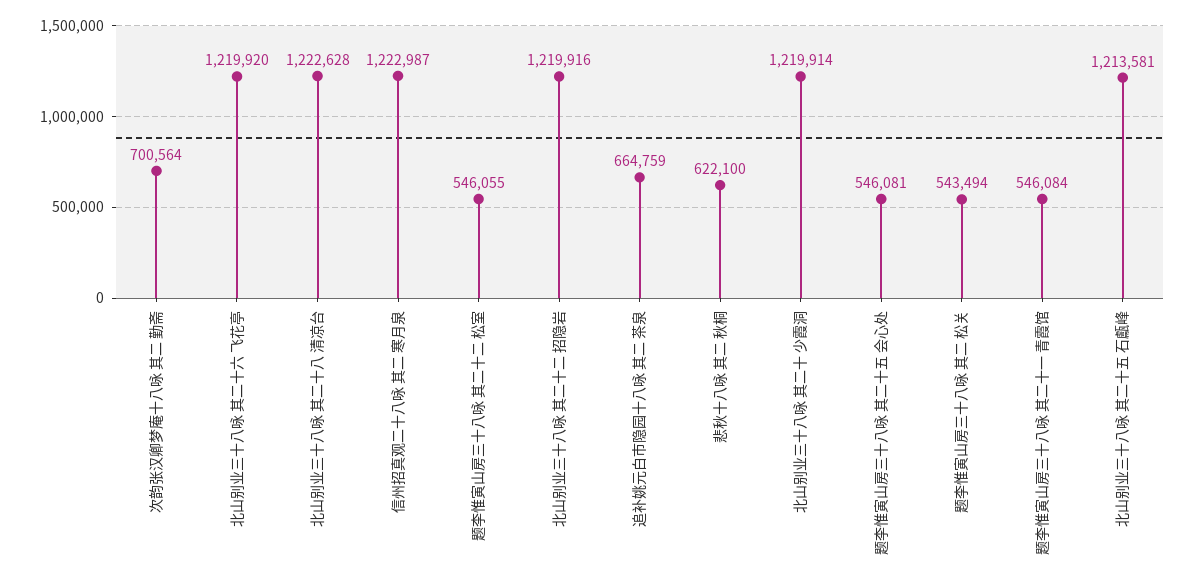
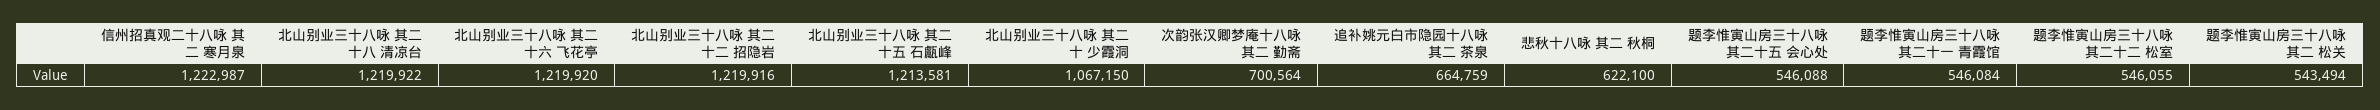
  {
    "次韵张汉卿梦庵十八咏 其二 勤斋": 700564,
    "北山别业三十八咏 其二十六 飞花亭": 1219920,
-   "北山别业三十八咏 其二十八 清凉台": 1222628,
+   "北山别业三十八咏 其二十八 清凉台": 1219922,
    "信州招真观二十八咏 其二 寒月泉": 1222987,
    "题李惟寅山房三十八咏 其二十二 松室": 546055,
    "北山别业三十八咏 其二十二 招隐岩": 1219916,
    "追补姚元白市隐园十八咏 其二 茶泉": 664759,
    "悲秋十八咏 其二 秋桐": 622100,
-   "北山别业三十八咏 其二十 少霞洞": 1219914,
+   "北山别业三十八咏 其二十 少霞洞": 1067150,
-   "题李惟寅山房三十八咏 其二十五 会心处": 546081,
+   "题李惟寅山房三十八咏 其二十五 会心处": 546088,
    "题李惟寅山房三十八咏 其二 松关": 543494,
    "题李惟寅山房三十八咏 其二十一 青霞馆": 546084,
    "北山别业三十八咏 其二十五 石甗峰": 1213581
  }

